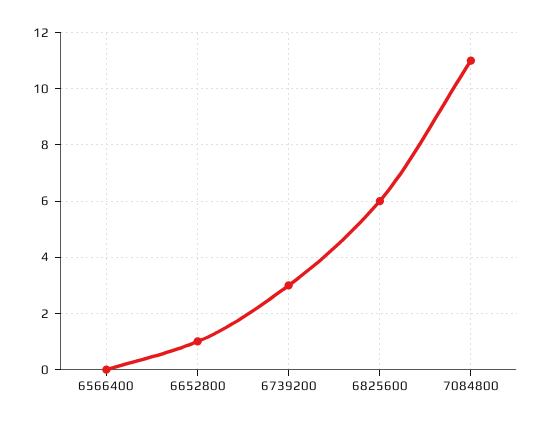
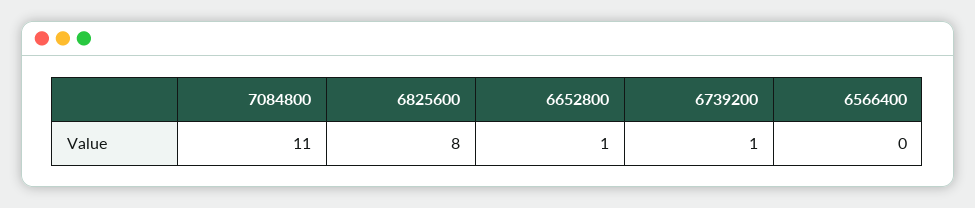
  {
    "6566400": 0,
    "6652800": 1,
-   "6739200": 3,
+   "6739200": 1,
-   "6825600": 6,
+   "6825600": 8,
    "7084800": 11
  }

